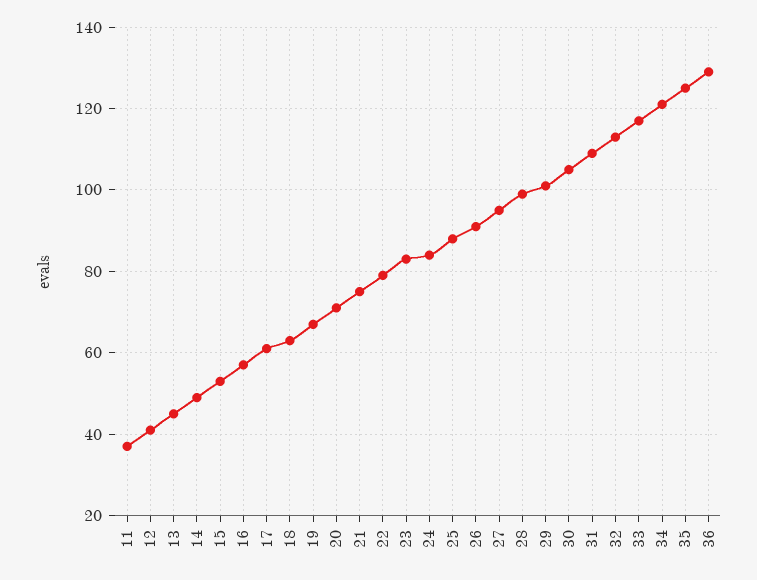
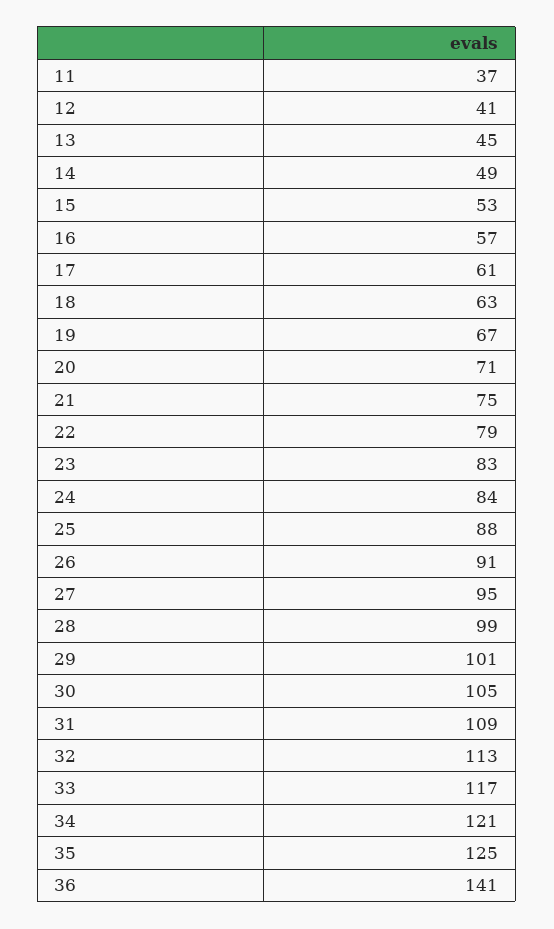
  {
    "11": 37,
    "12": 41,
    "13": 45,
    "14": 49,
    "15": 53,
    "16": 57,
    "17": 61,
    "18": 63,
    "19": 67,
    "20": 71,
    "21": 75,
    "22": 79,
    "23": 83,
    "24": 84,
    "25": 88,
    "26": 91,
    "27": 95,
    "28": 99,
    "29": 101,
    "30": 105,
    "31": 109,
    "32": 113,
    "33": 117,
    "34": 121,
    "35": 125,
-   "36": 130
+   "36": 141
  }

